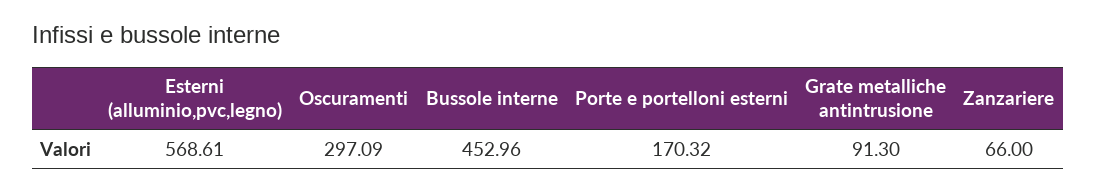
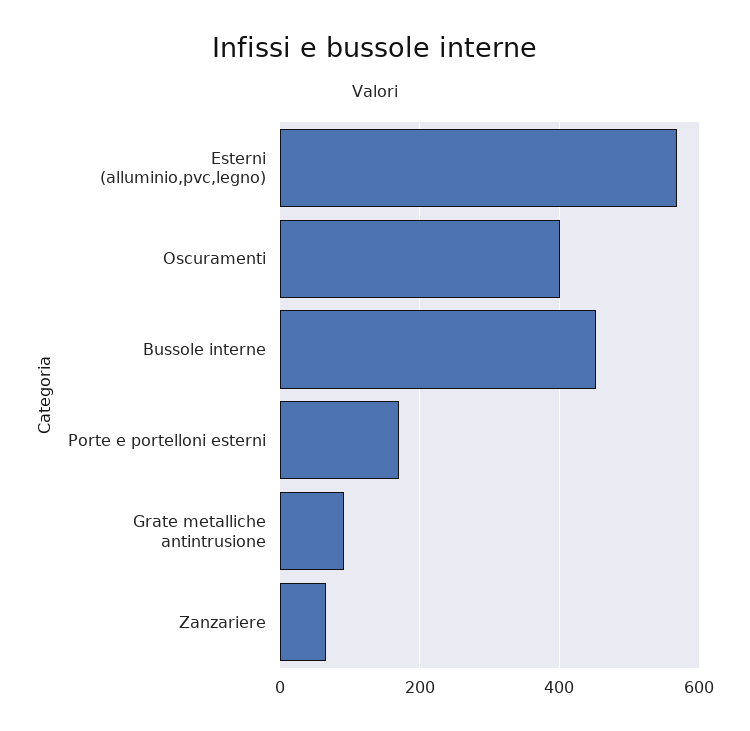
  {
    "Esterni (alluminio,pvc,legno)": 568.61,
-   "Oscuramenti": 297.09,
+   "Oscuramenti": 400,
    "Bussole interne": 452.96,
    "Porte e portelloni esterni": 170.32,
    "Grate metalliche antintrusione": 91.3,
    "Zanzariere": 66
  }

